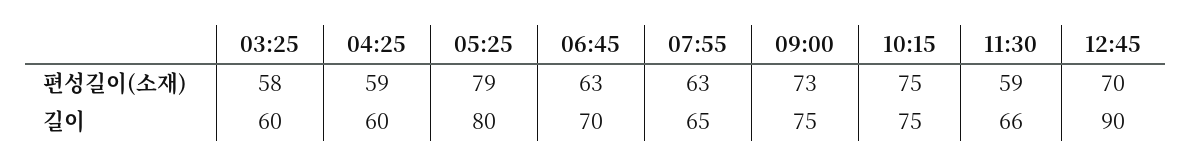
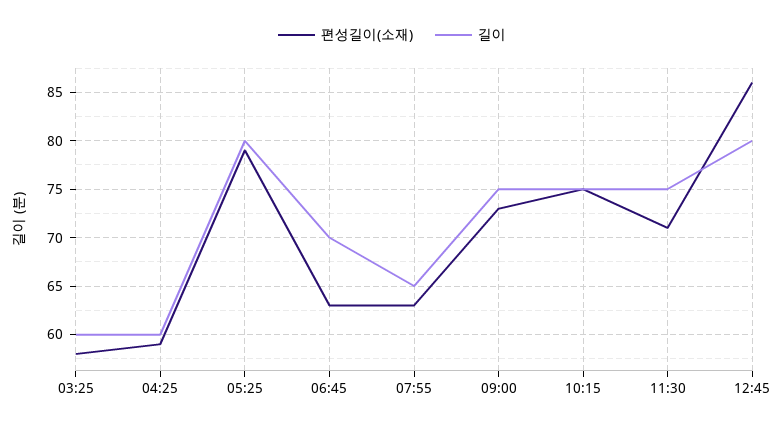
  {
    "편성길이(소재)": {
      "03:25": 58,
      "04:25": 59,
      "05:25": 79,
      "06:45": 63,
      "07:55": 63,
      "09:00": 73,
      "10:15": 75,
-     "11:30": 59,
+     "11:30": 71,
-     "12:45": 70
+     "12:45": 86
    },
    "길이": {
      "03:25": 60,
      "04:25": 60,
      "05:25": 80,
      "06:45": 70,
      "07:55": 65,
      "09:00": 75,
      "10:15": 75,
-     "11:30": 66,
+     "11:30": 75,
-     "12:45": 90
+     "12:45": 80
    }
  }

